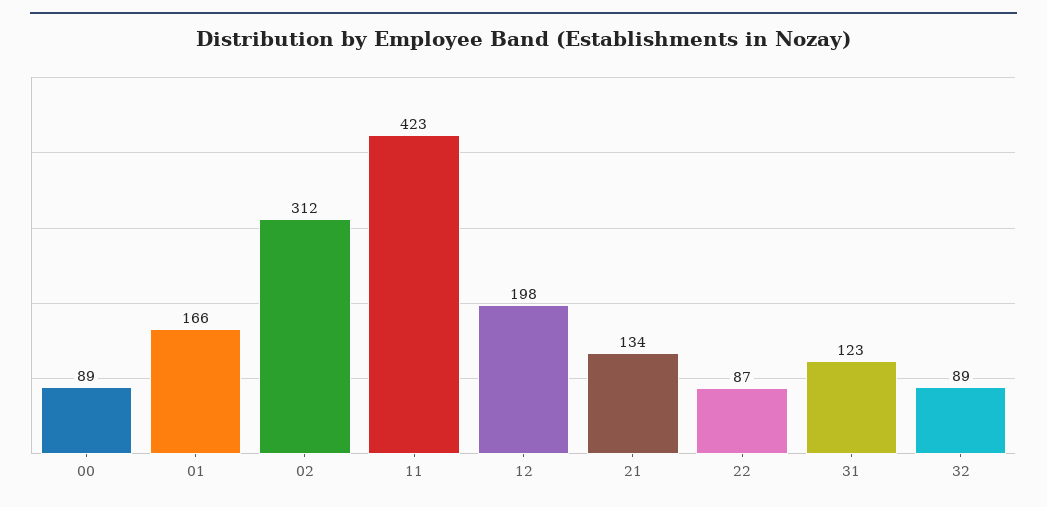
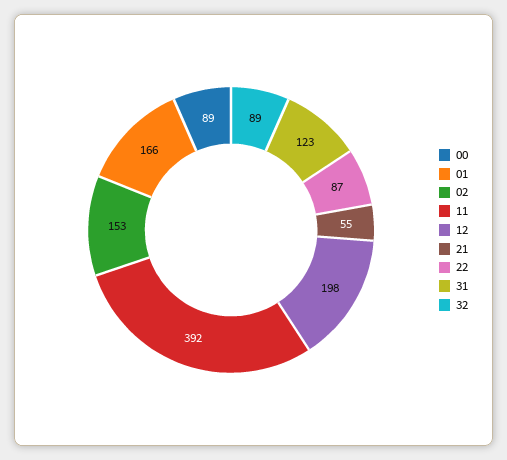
  {
    "00": 89,
    "01": 166,
-   "02": 312,
+   "02": 153,
-   "11": 423,
+   "11": 392,
    "12": 198,
-   "21": 134,
+   "21": 55,
    "22": 87,
    "31": 123,
    "32": 89
  }

